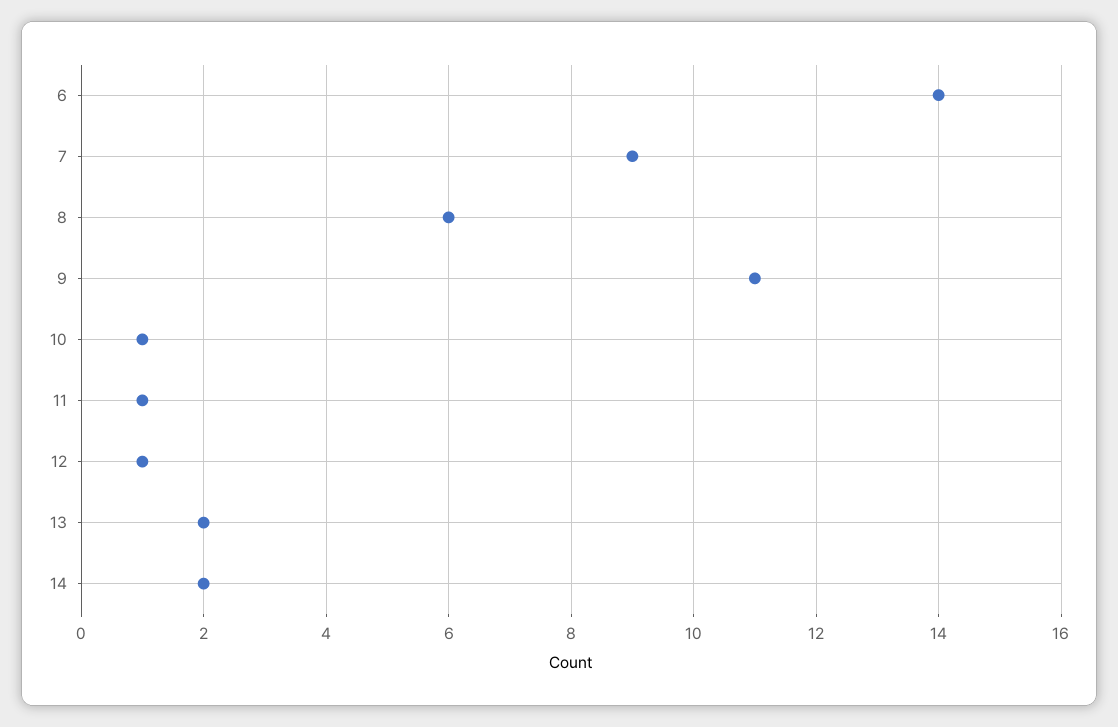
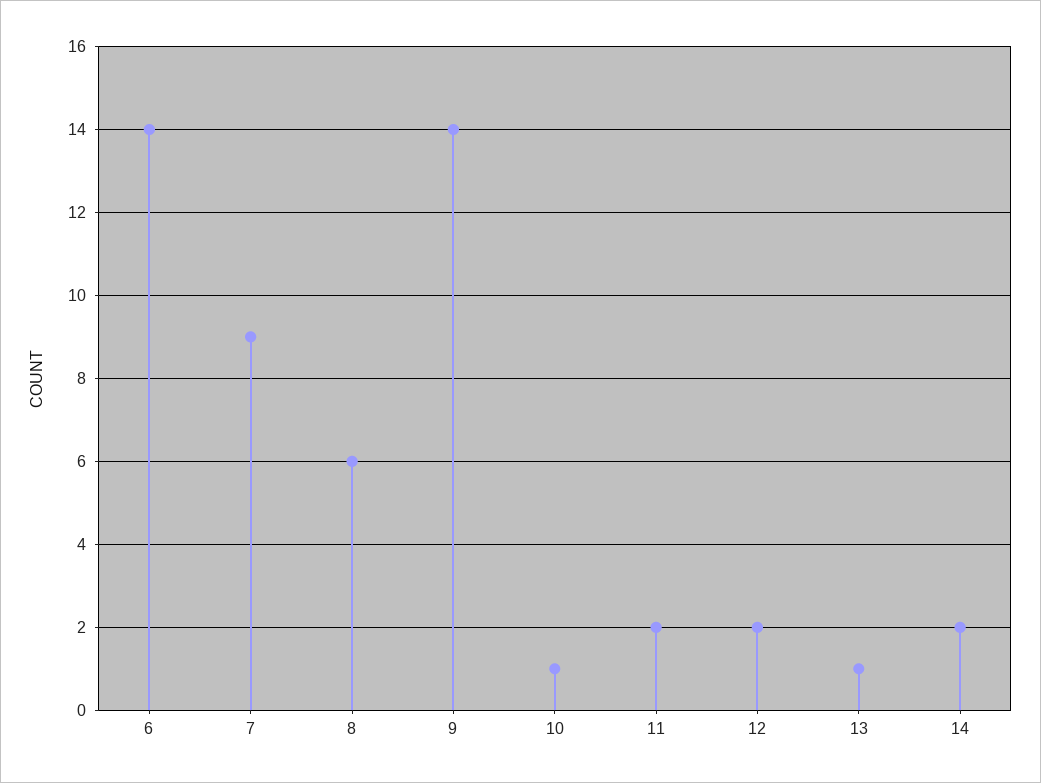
  {
    "6": 14,
    "7": 9,
    "8": 6,
-   "9": 11,
+   "9": 14,
    "10": 1,
-   "11": 1,
+   "11": 2,
-   "12": 1,
+   "12": 2,
-   "13": 2,
+   "13": 1,
    "14": 2
  }

